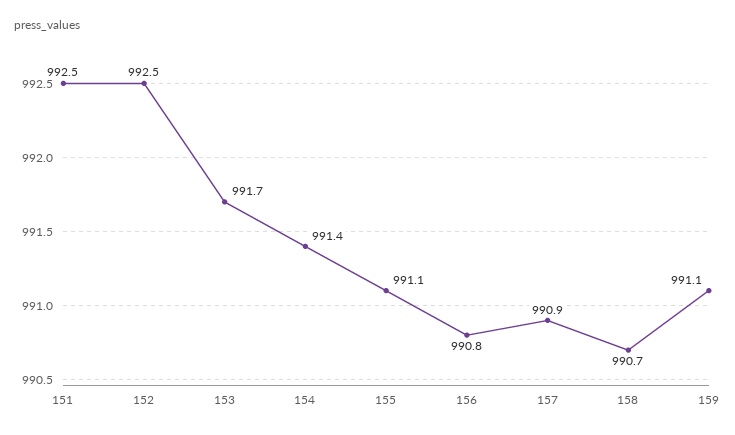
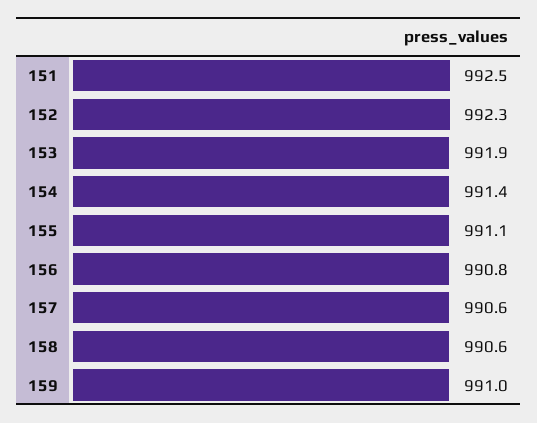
  {
    "151": 992.5,
-   "152": 992.5,
+   "152": 992.3,
-   "153": 991.7,
+   "153": 991.9,
    "154": 991.4,
    "155": 991.1,
    "156": 990.8,
-   "157": 990.9,
+   "157": 990.6,
-   "158": 990.7,
+   "158": 990.6,
-   "159": 991.1
+   "159": 991
  }

